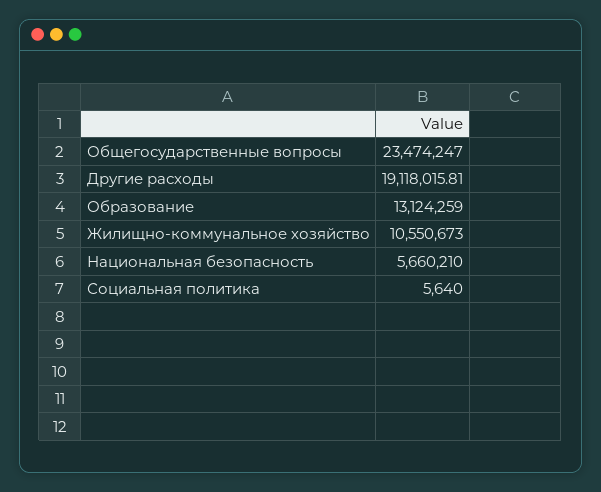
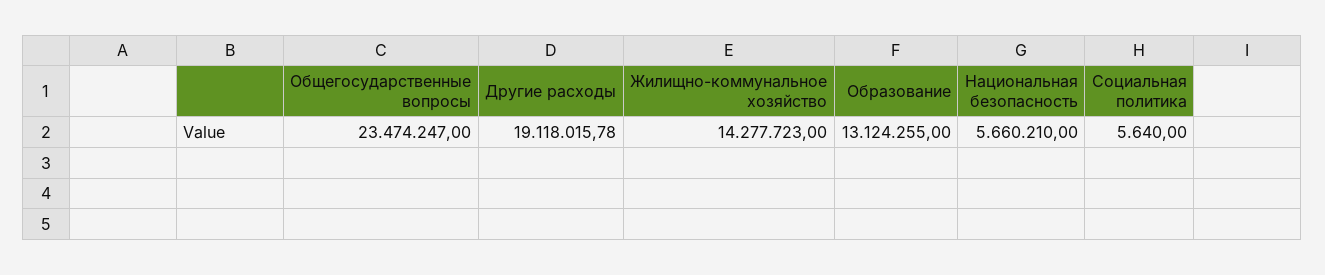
  {
    "Общегосударственные вопросы": 23474247,
-   "Другие расходы": 19118015.81,
+   "Другие расходы": 19118015.78,
-   "Образование": 13124259,
+   "Образование": 13124255,
-   "Жилищно-коммунальное хозяйство": 10550673,
+   "Жилищно-коммунальное хозяйство": 14277723,
    "Национальная безопасность": 5660210,
    "Социальная политика": 5640
  }

